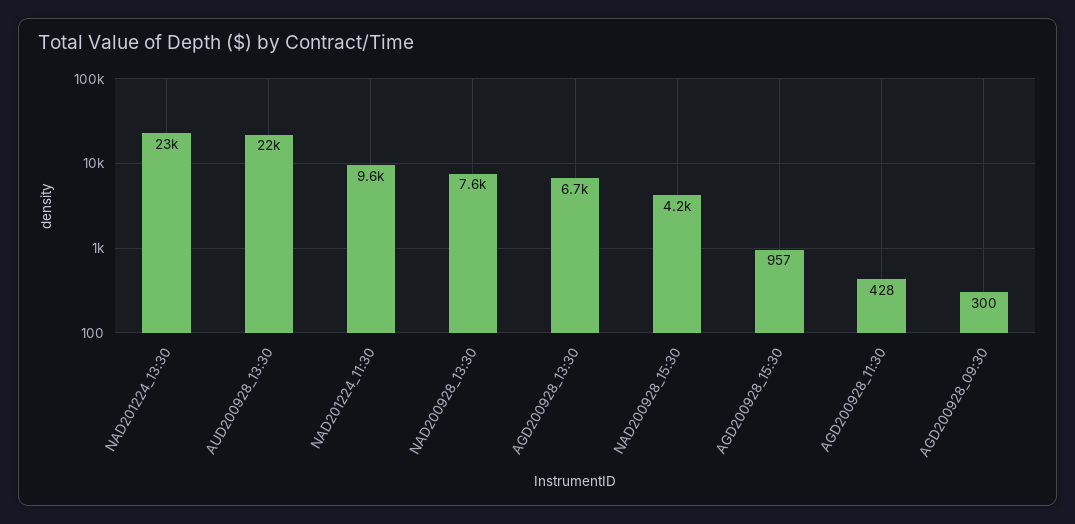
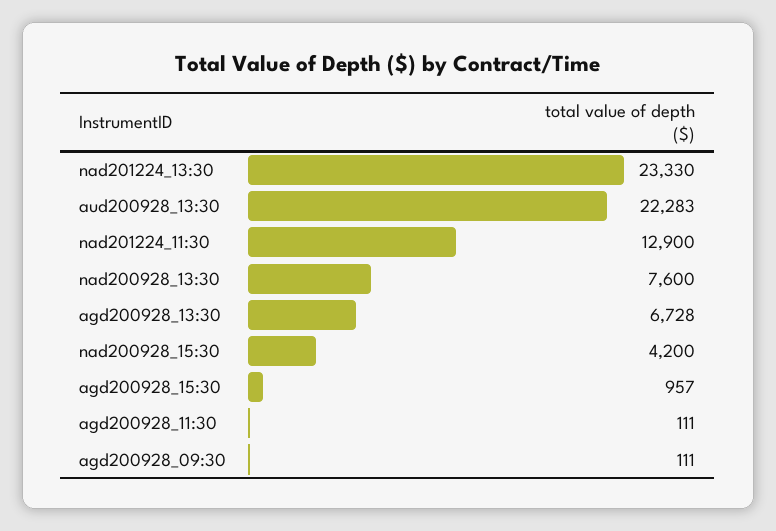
  {
    "NAD201224_13:30": 23330,
    "AUD200928_13:30": 22283,
-   "NAD201224_11:30": 9600,
+   "NAD201224_11:30": 12900,
    "NAD200928_13:30": 7600,
    "AGD200928_13:30": 6728,
    "NAD200928_15:30": 4200,
    "AGD200928_15:30": 957,
-   "AGD200928_11:30": 428,
+   "AGD200928_11:30": 111,
-   "AGD200928_09:30": 300
+   "AGD200928_09:30": 111
  }

